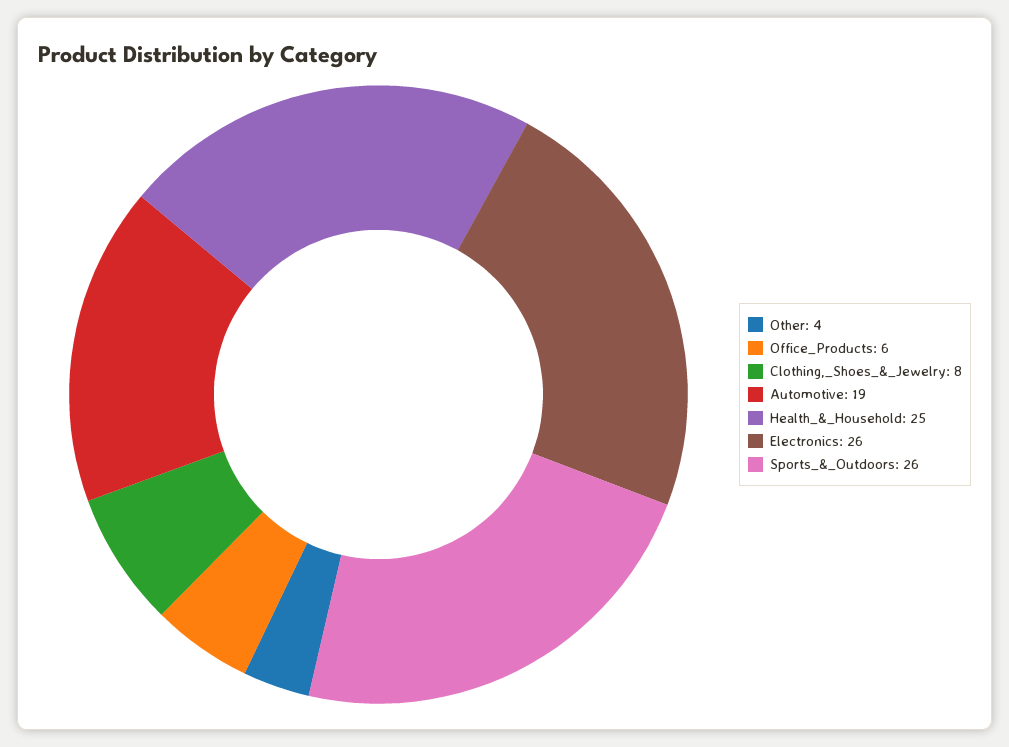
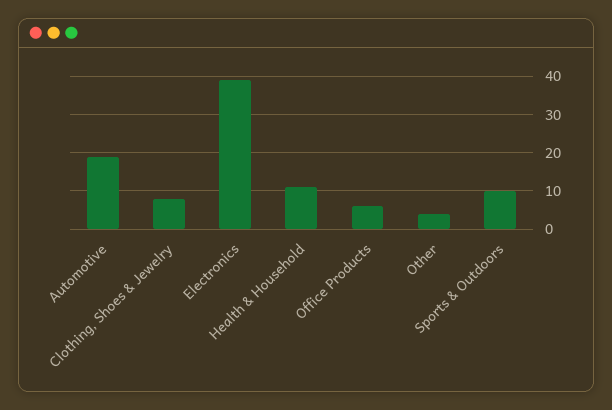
  {
    "Other": 4,
    "Office_Products": 6,
    "Clothing,_Shoes_&_Jewelry": 8,
    "Automotive": 19,
-   "Health_&_Household": 25,
+   "Health_&_Household": 10,
-   "Electronics": 26,
+   "Electronics": 40,
-   "Sports_&_Outdoors": 26
+   "Sports_&_Outdoors": 10
  }

